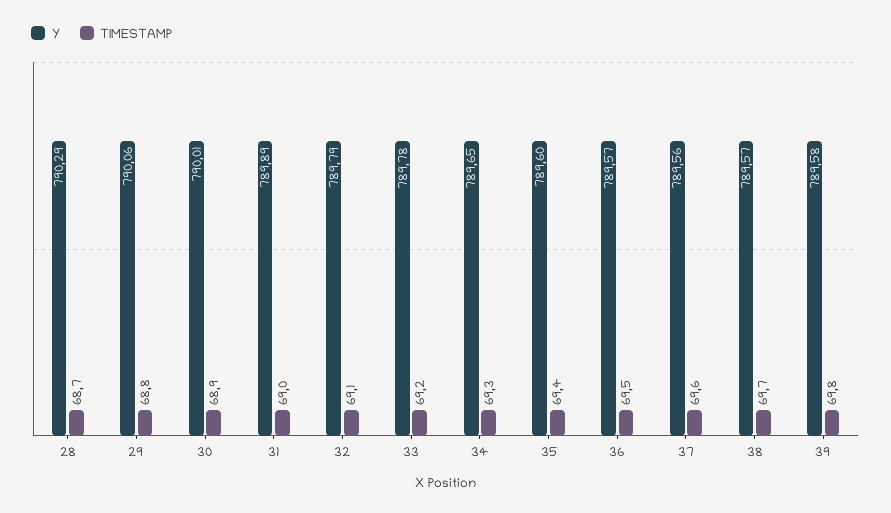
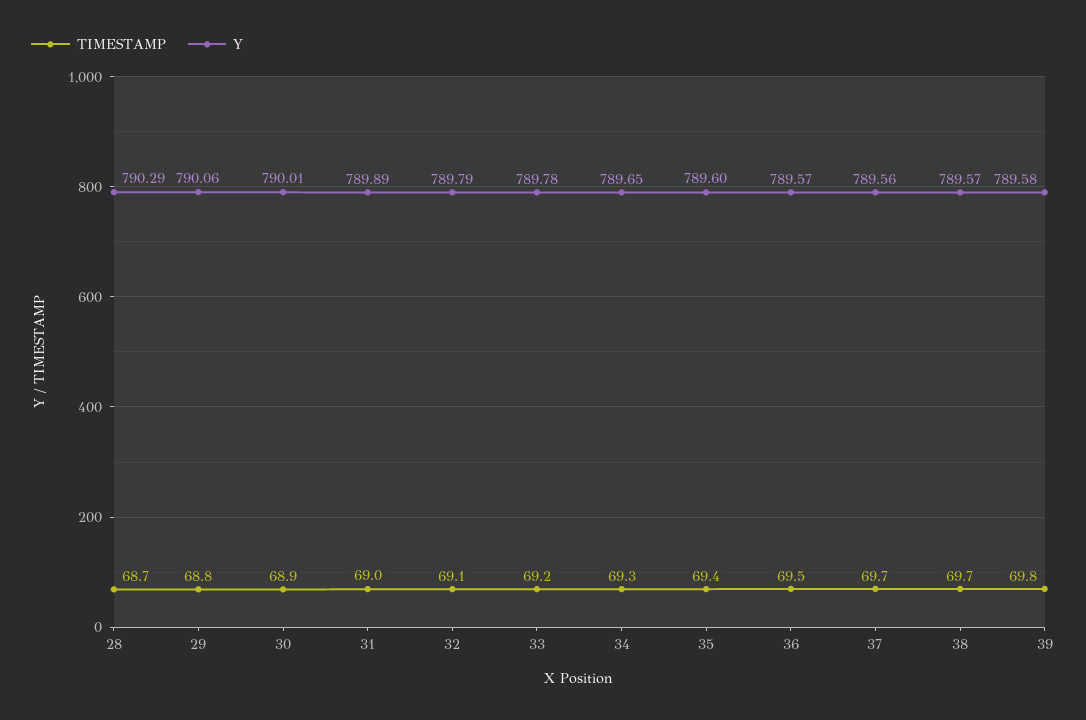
  {
    "Y": {
      "28": 790.29,
      "29": 790.06,
      "30": 790.01,
      "31": 789.89,
      "32": 789.79,
      "33": 789.78,
      "34": 789.65,
      "35": 789.6,
      "36": 789.57,
      "37": 789.56,
      "38": 789.57,
      "39": 789.58
    },
    "TIMESTAMP": {
      "28": 68.7,
      "29": 68.8,
      "30": 68.9,
      "31": 69,
      "32": 69.1,
      "33": 69.2,
      "34": 69.3,
      "35": 69.4,
      "36": 69.5,
-     "37": 69.6,
+     "37": 69.7,
      "38": 69.7,
      "39": 69.8
    }
  }

